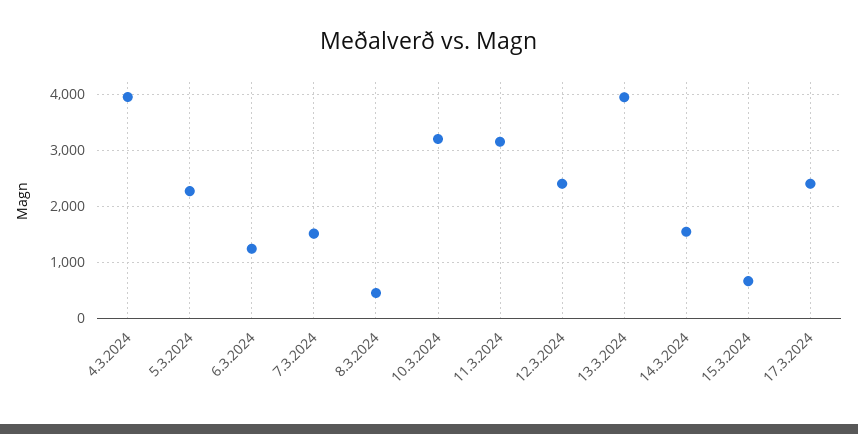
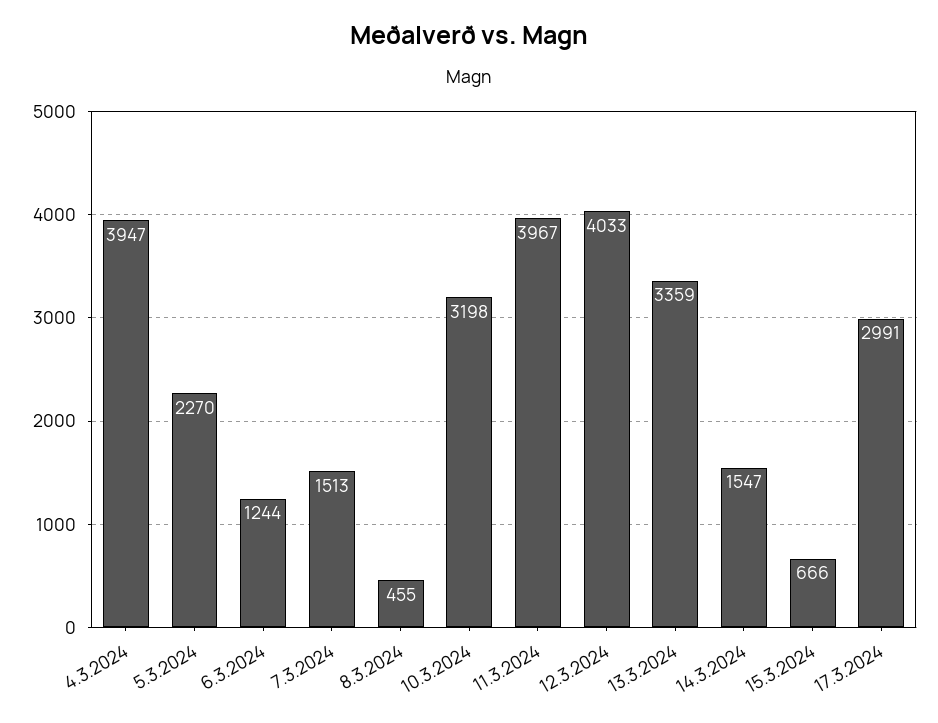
  {
    "4.3.2024": 3947,
    "5.3.2024": 2270,
    "6.3.2024": 1244,
    "7.3.2024": 1513,
    "8.3.2024": 455,
    "10.3.2024": 3198,
-   "11.3.2024": 3200,
+   "11.3.2024": 3967,
-   "12.3.2024": 2400,
+   "12.3.2024": 4033,
-   "13.3.2024": 4000,
+   "13.3.2024": 3359,
    "14.3.2024": 1547,
    "15.3.2024": 666,
-   "17.3.2024": 2400
+   "17.3.2024": 2991
  }

